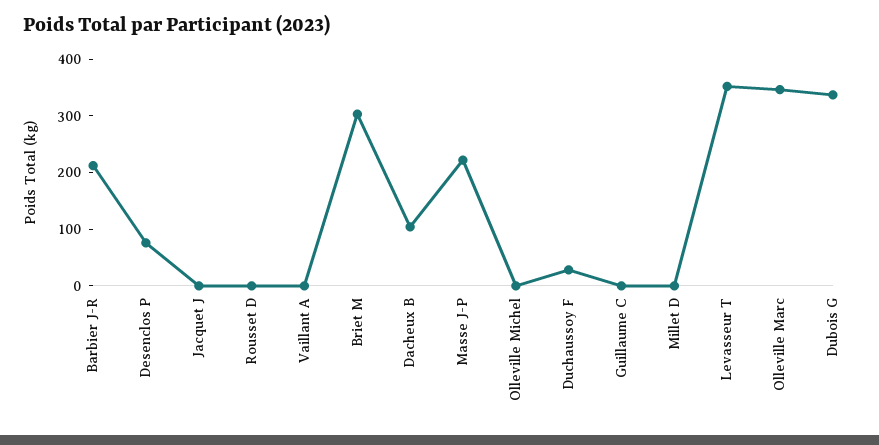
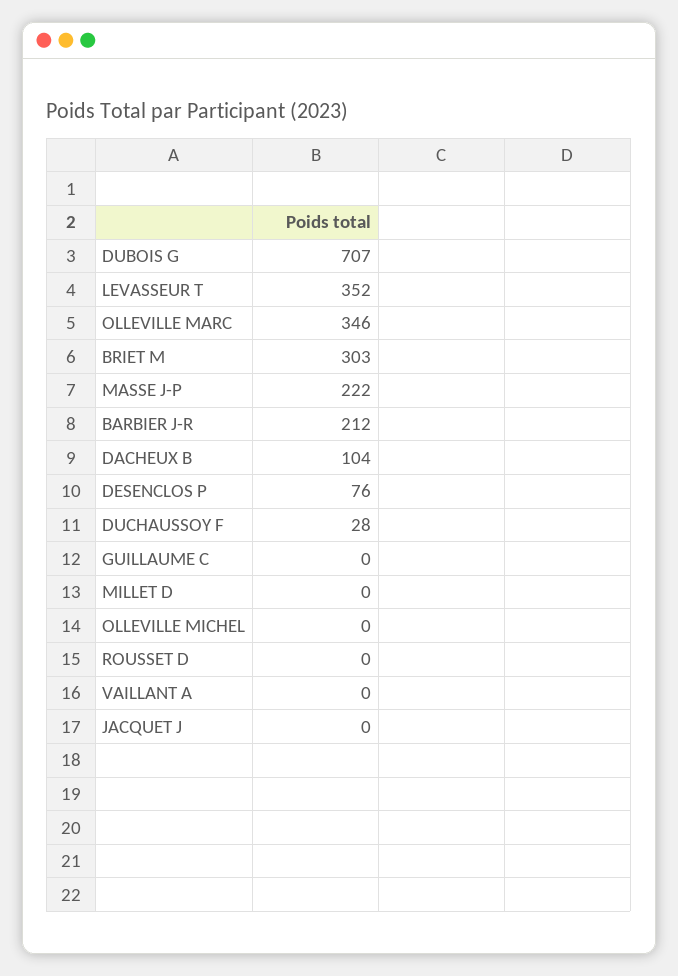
  {
    "Barbier J-R": 212,
    "Desenclos P": 76,
    "Jacquet J": 0,
    "Rousset D": 0,
    "Vaillant A": 0,
    "Briet M": 303,
    "Dacheux B": 104,
    "Masse J-P": 222,
    "Olleville Michel": 0,
    "Duchaussoy F": 28,
    "Guillaume C": 0,
    "Millet D": 0,
    "Levasseur T": 352,
    "Olleville Marc": 346,
-   "Dubois G": 340
+   "Dubois G": 707
  }

